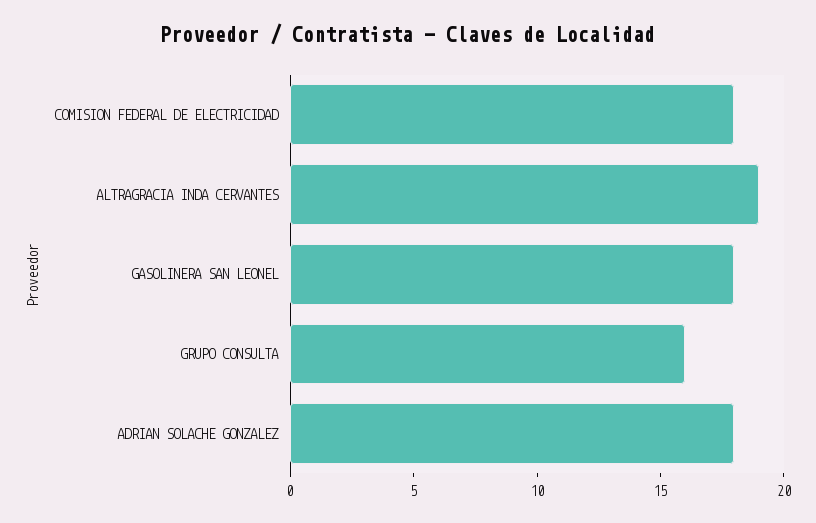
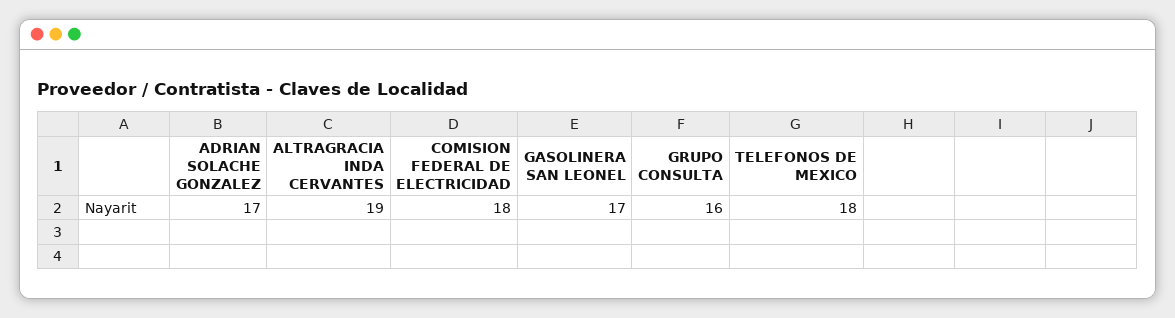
  {
    "COMISION FEDERAL DE ELECTRICIDAD": 18,
    "ALTRAGRACIA INDA CERVANTES": 19,
-   "GASOLINERA SAN LEONEL": 18,
+   "GASOLINERA SAN LEONEL": 17,
    "GRUPO CONSULTA": 16,
-   "ADRIAN SOLACHE GONZALEZ": 18
+   "ADRIAN SOLACHE GONZALEZ": 17,
+   "TELEFONOS DE MEXICO": 18
  }

